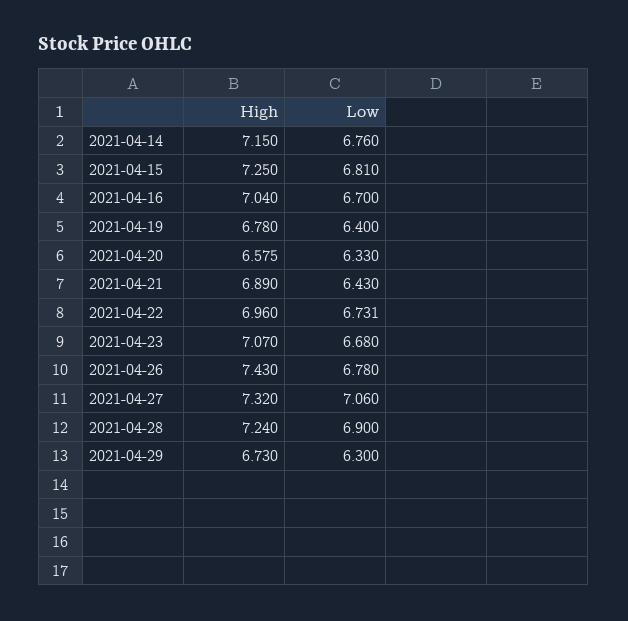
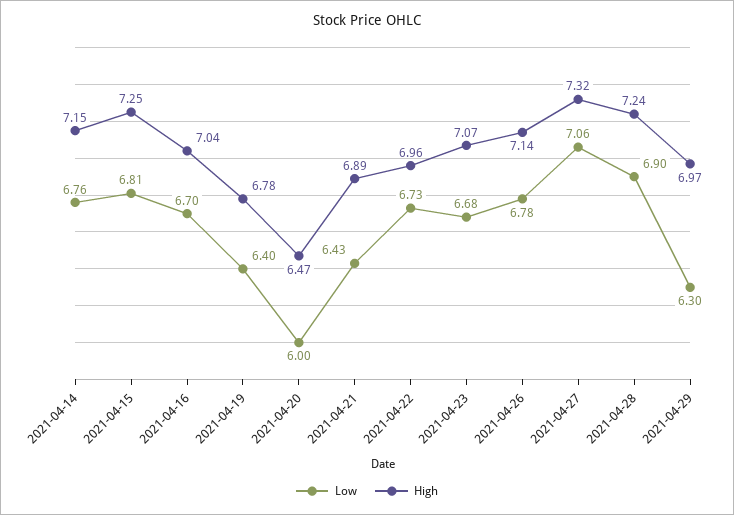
  {
    "High": {
      "2021-04-14": 7.15,
      "2021-04-15": 7.25,
      "2021-04-16": 7.04,
      "2021-04-19": 6.78,
-     "2021-04-20": 6.575,
+     "2021-04-20": 6.47,
      "2021-04-21": 6.89,
      "2021-04-22": 6.96,
      "2021-04-23": 7.07,
-     "2021-04-26": 7.43,
+     "2021-04-26": 7.14,
      "2021-04-27": 7.32,
      "2021-04-28": 7.24,
-     "2021-04-29": 6.73
+     "2021-04-29": 6.97
    },
    "Low": {
      "2021-04-14": 6.76,
      "2021-04-15": 6.81,
      "2021-04-16": 6.7,
      "2021-04-19": 6.4,
-     "2021-04-20": 6.33,
+     "2021-04-20": 6,
      "2021-04-21": 6.43,
      "2021-04-22": 6.731,
      "2021-04-23": 6.68,
      "2021-04-26": 6.78,
      "2021-04-27": 7.06,
      "2021-04-28": 6.9,
      "2021-04-29": 6.3
    }
  }

